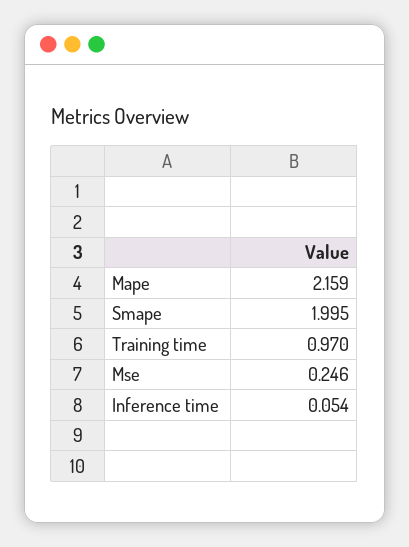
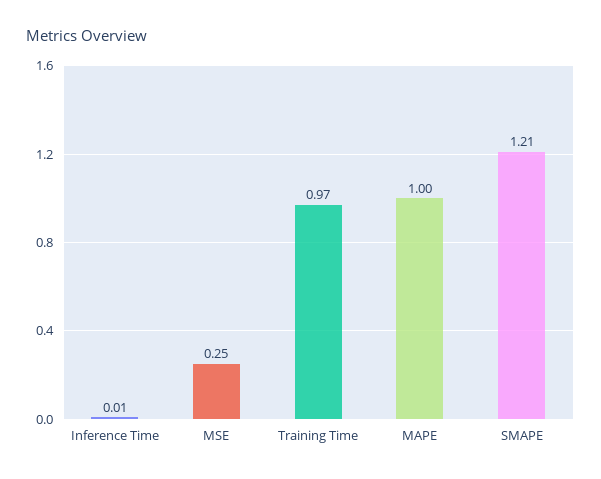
  {
-   "Mape": 2.159,
+   "Mape": 1,
-   "Smape": 1.995,
+   "Smape": 1.21,
    "Training time": 0.97,
    "Mse": 0.246,
-   "Inference time": 0.054
+   "Inference time": 0.01
  }

